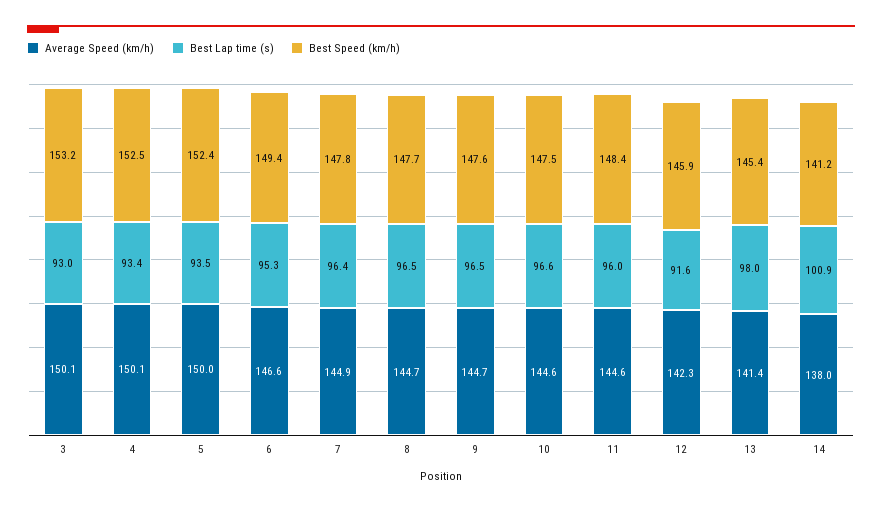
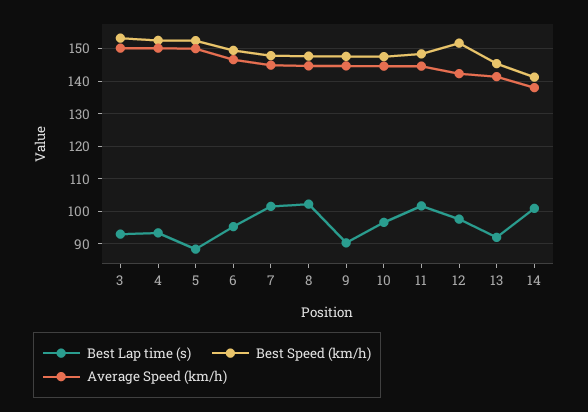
  {
    "Average Speed (km/h)": {
      "3": 150.1,
      "4": 150.1,
      "5": 150,
      "6": 146.6,
      "7": 144.9,
      "8": 144.7,
      "9": 144.7,
      "10": 144.6,
      "11": 144.6,
      "12": 142.3,
      "13": 141.4,
      "14": 138
    },
    "Best Lap time (s)": {
      "3": 93,
      "4": 93.4,
-     "5": 93.5,
+     "5": 88,
      "6": 95.3,
-     "7": 96.4,
+     "7": 102,
-     "8": 96.5,
+     "8": 102,
-     "9": 96.5,
+     "9": 90,
      "10": 96.6,
-     "11": 96,
+     "11": 102,
-     "12": 91.6,
+     "12": 98,
-     "13": 98,
+     "13": 92,
      "14": 100.9
    },
    "Best Speed (km/h)": {
      "3": 153.2,
      "4": 152.5,
      "5": 152.4,
      "6": 149.4,
      "7": 147.8,
      "8": 147.7,
      "9": 147.6,
      "10": 147.5,
      "11": 148.4,
-     "12": 145.9,
+     "12": 152,
      "13": 145.4,
      "14": 141.2
    }
  }

